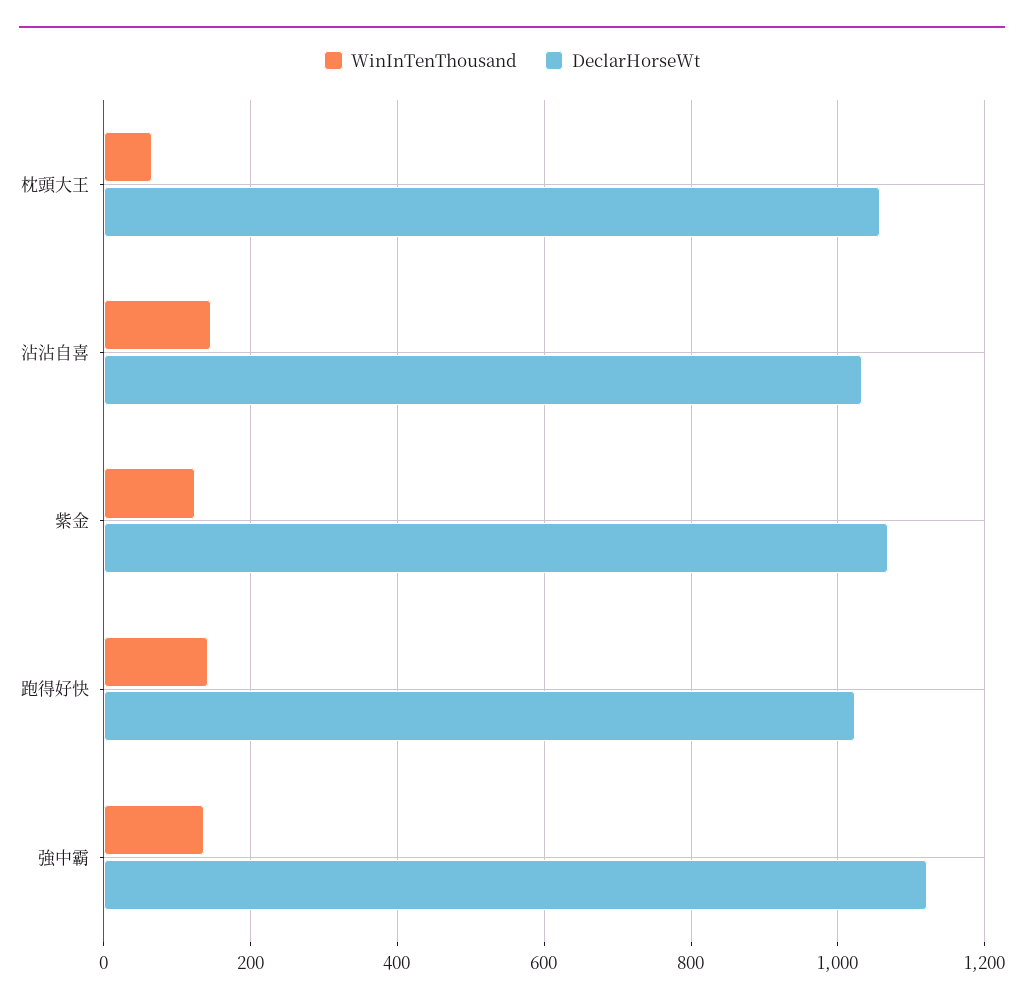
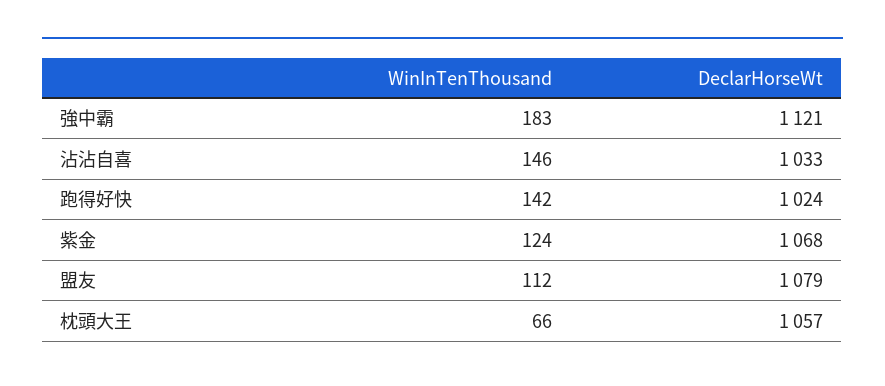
  {
    "WinInTenThousand": {
      "枕頭大王": 66,
      "沾沾自喜": 146,
      "紫金": 124,
      "跑得好快": 142,
-     "強中霸": 140
+     "強中霸": 183,
+     "盟友": 112
    },
    "DeclarHorseWt": {
      "枕頭大王": 1057,
      "沾沾自喜": 1033,
      "紫金": 1068,
      "跑得好快": 1024,
-     "強中霸": 1121
+     "強中霸": 1121,
+     "盟友": 1079
    }
  }

